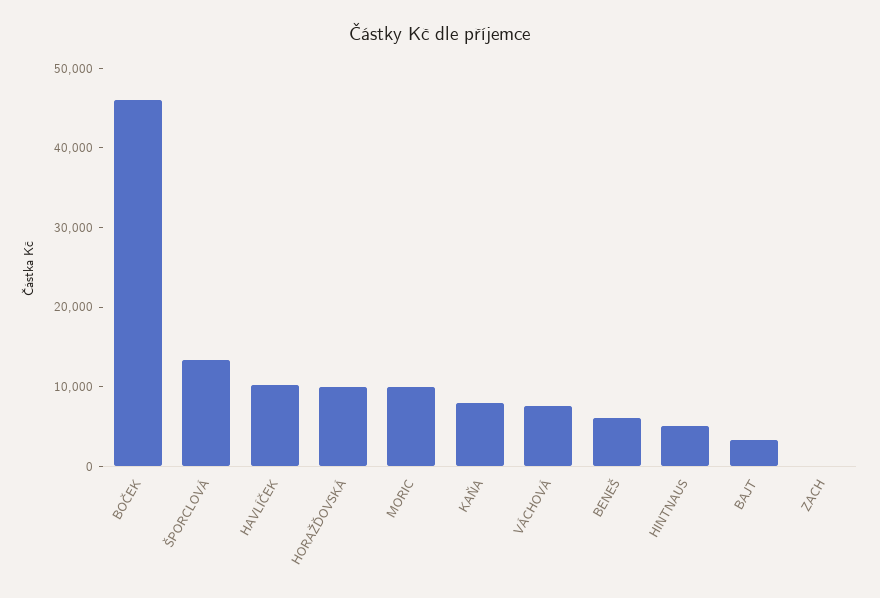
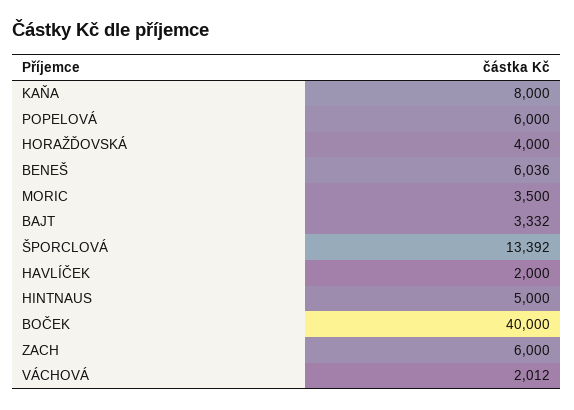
  {
-   "BOČEK": 46000,
+   "BOČEK": 40000,
    "ŠPORCLOVÁ": 13392,
-   "HAVLÍČEK": 10000,
+   "HAVLÍČEK": 2000,
-   "HORAŽĎOVSKÁ": 10000,
+   "HORAŽĎOVSKÁ": 4000,
-   "MORIC": 10000,
+   "MORIC": 3500,
    "KAŇA": 8000,
-   "VÁCHOVÁ": 8000,
+   "VÁCHOVÁ": 2012,
    "BENEŠ": 6036,
    "HINTNAUS": 5000,
    "BAJT": 3332,
-   "ZACH": 0
+   "ZACH": 6000,
+   "POPELOVÁ": 6000
  }

